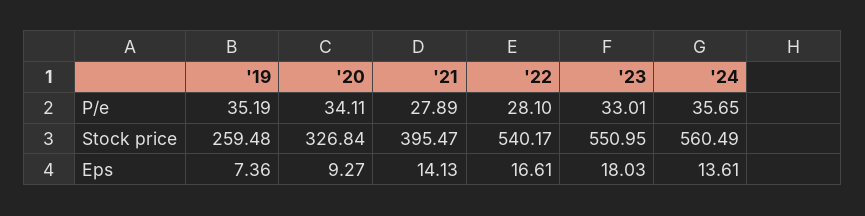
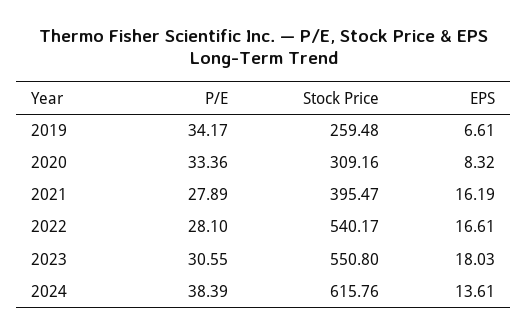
  {
    "'19": {
-     "P/e": 35.19,
+     "P/e": 34.17,
      "Stock price": 259.48,
-     "Eps": 7.36
+     "Eps": 6.61
    },
    "'20": {
-     "P/e": 34.11,
+     "P/e": 33.36,
-     "Stock price": 326.84,
+     "Stock price": 309.16,
-     "Eps": 9.27
+     "Eps": 8.32
    },
    "'21": {
      "P/e": 27.89,
      "Stock price": 395.47,
-     "Eps": 14.13
+     "Eps": 16.19
    },
    "'22": {
      "P/e": 28.1,
      "Stock price": 540.17,
      "Eps": 16.61
    },
    "'23": {
-     "P/e": 33.01,
+     "P/e": 30.55,
-     "Stock price": 550.95,
+     "Stock price": 550.8,
      "Eps": 18.03
    },
    "'24": {
-     "P/e": 35.65,
+     "P/e": 38.39,
-     "Stock price": 560.49,
+     "Stock price": 615.76,
      "Eps": 13.61
    }
  }

